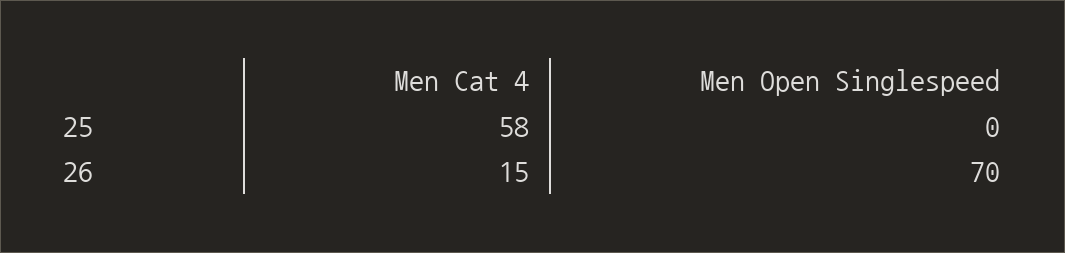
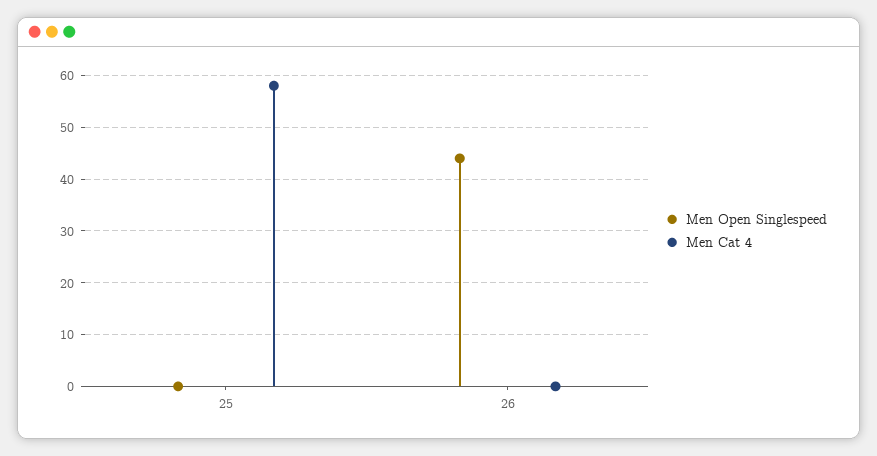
  {
    "Men Cat 4": {
      "25": 58,
-     "26": 15
+     "26": 0
    },
    "Men Open Singlespeed": {
      "25": 0,
-     "26": 70
+     "26": 45
    }
  }

